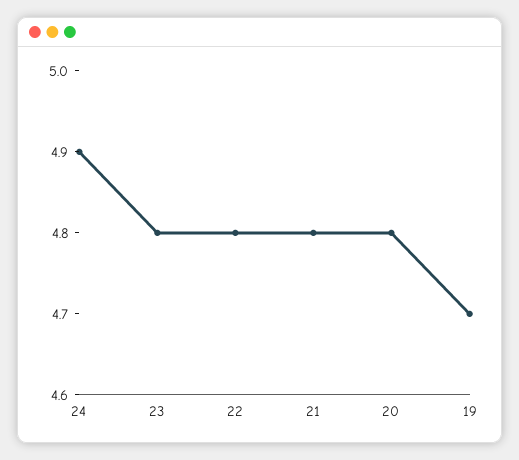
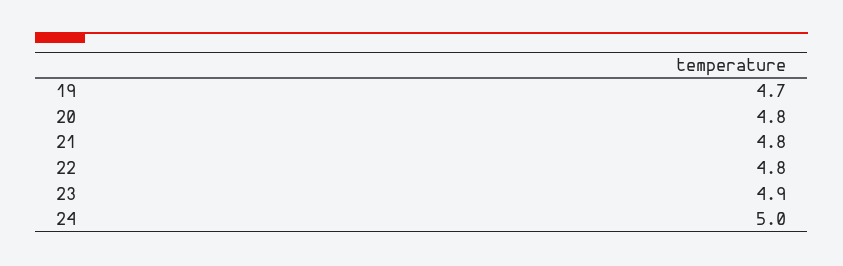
  {
-   "24": 4.9,
+   "24": 5,
-   "23": 4.8,
+   "23": 4.9,
    "22": 4.8,
    "21": 4.8,
    "20": 4.8,
    "19": 4.7
  }

